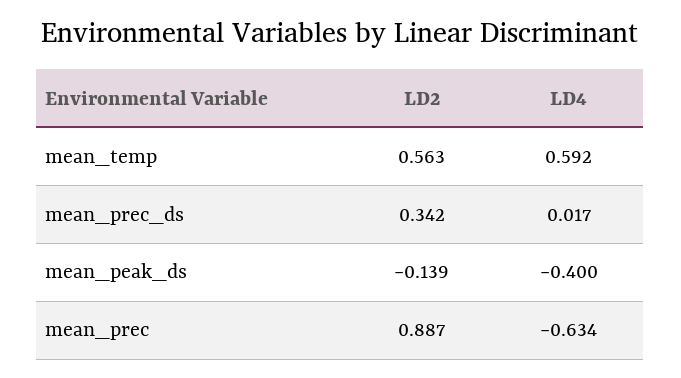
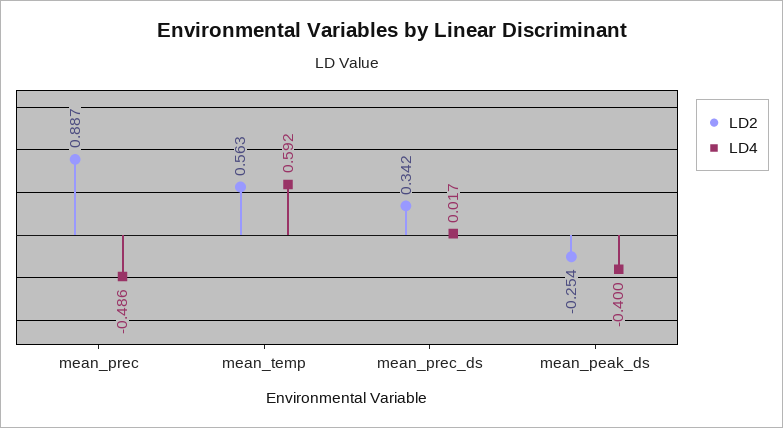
  {
    "LD2": {
      "mean_temp": 0.563,
      "mean_prec_ds": 0.342,
-     "mean_peak_ds": -0.139,
+     "mean_peak_ds": -0.254,
      "mean_prec": 0.887
    },
    "LD4": {
      "mean_temp": 0.592,
      "mean_prec_ds": 0.017,
      "mean_peak_ds": -0.4,
-     "mean_prec": -0.634
+     "mean_prec": -0.486
    }
  }

